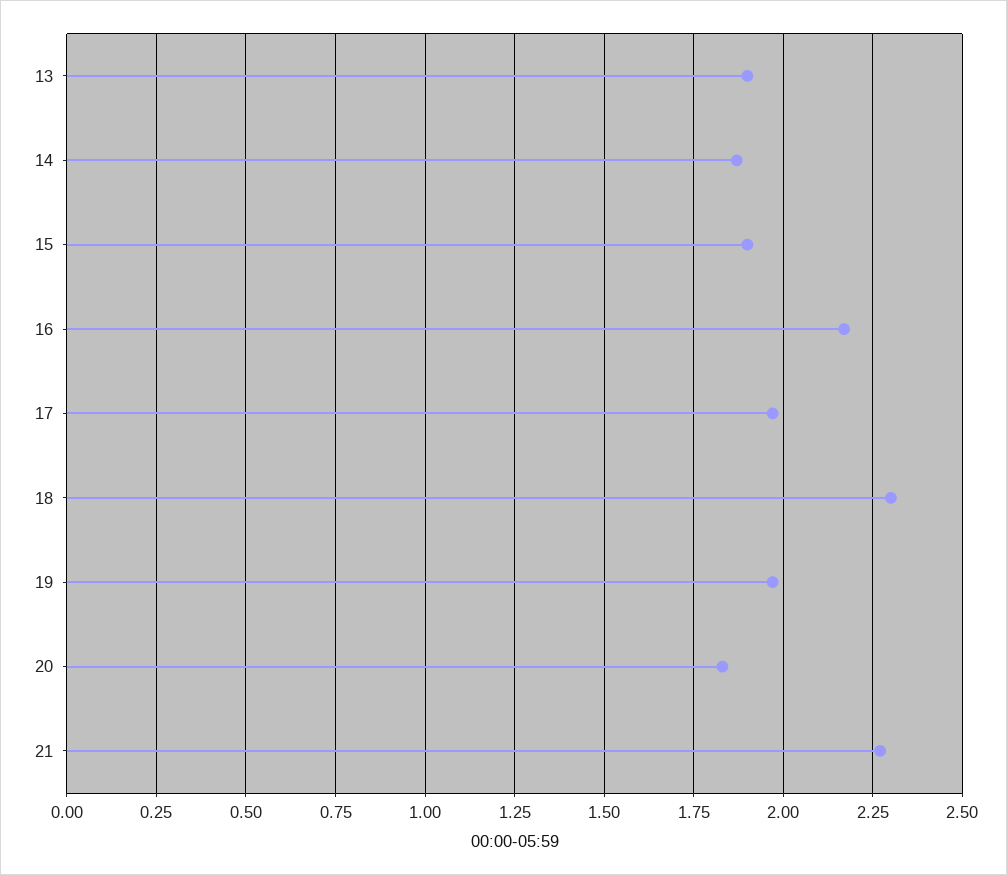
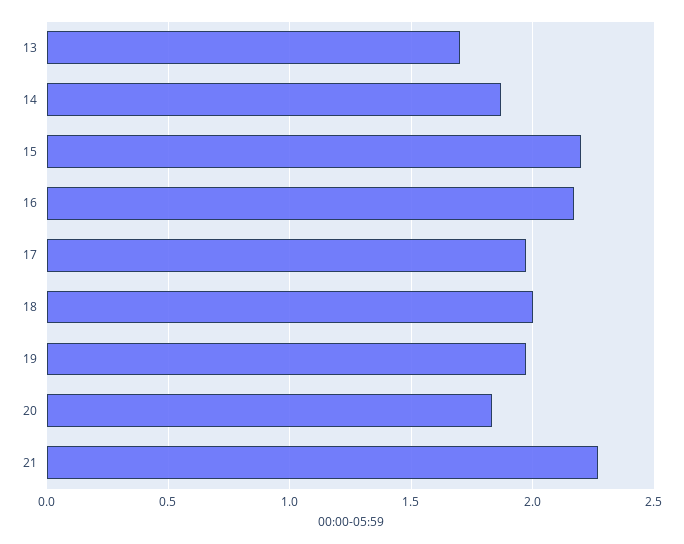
  {
-   "13": 1.9,
+   "13": 1.7,
    "14": 1.85,
-   "15": 1.9,
+   "15": 2.2,
    "16": 2.15,
    "17": 1.95,
-   "18": 2.3,
+   "18": 2,
    "19": 1.95,
    "20": 1.85,
    "21": 2.25
  }

